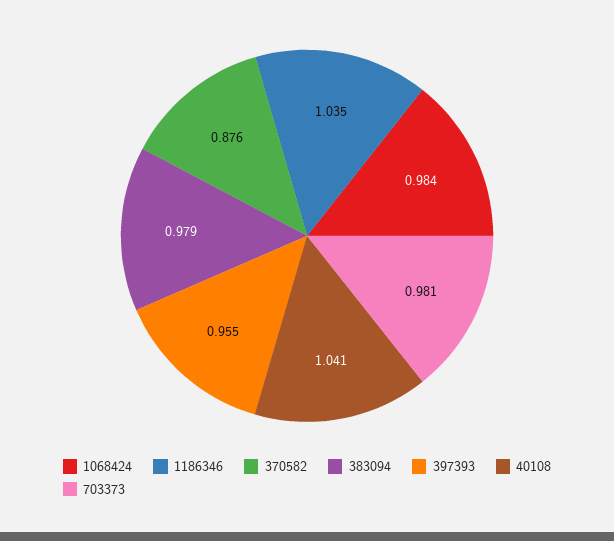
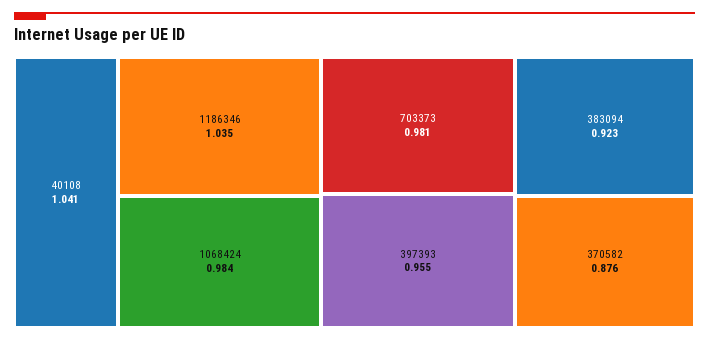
  {
    "1068424": 0.984,
    "1186346": 1.035,
    "370582": 0.876,
-   "383094": 0.979,
+   "383094": 0.923,
    "397393": 0.955,
    "40108": 1.041,
    "703373": 0.981
  }

